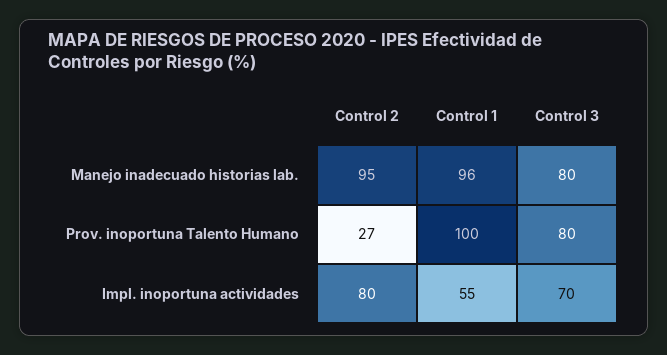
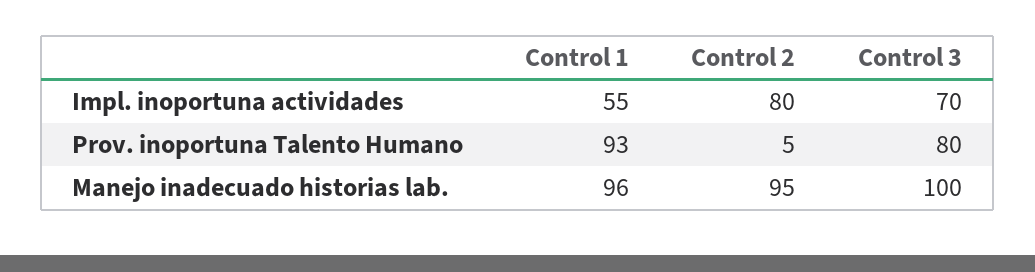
  {
    "Control 2": {
      "Manejo inadecuado historias lab.": 95,
-     "Prov. inoportuna Talento Humano": 27,
+     "Prov. inoportuna Talento Humano": 5,
      "Impl. inoportuna actividades": 80
    },
    "Control 1": {
      "Manejo inadecuado historias lab.": 96,
-     "Prov. inoportuna Talento Humano": 100,
+     "Prov. inoportuna Talento Humano": 93,
      "Impl. inoportuna actividades": 55
    },
    "Control 3": {
-     "Manejo inadecuado historias lab.": 80,
+     "Manejo inadecuado historias lab.": 100,
      "Prov. inoportuna Talento Humano": 80,
      "Impl. inoportuna actividades": 70
    }
  }

